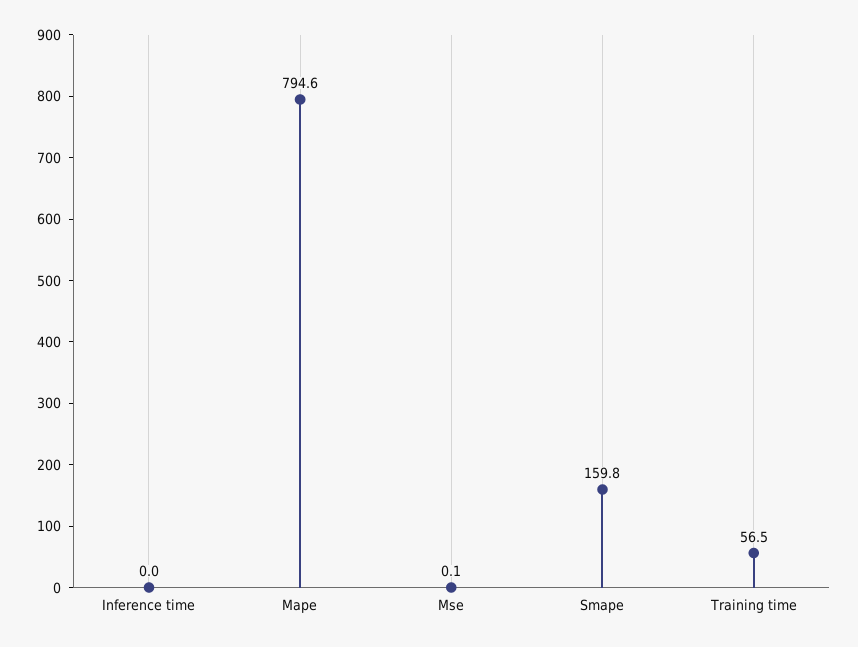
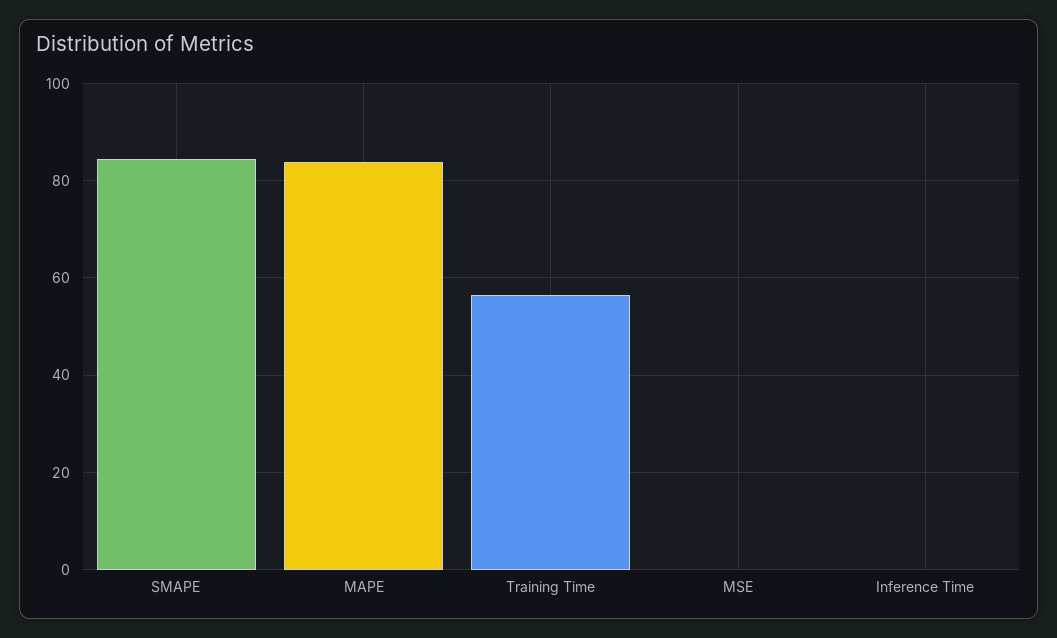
  {
    "Inference time": 0,
-   "Mape": 794.6,
+   "Mape": 84,
    "Mse": 0.1,
-   "Smape": 159.8,
+   "Smape": 84,
    "Training time": 56.5
  }

